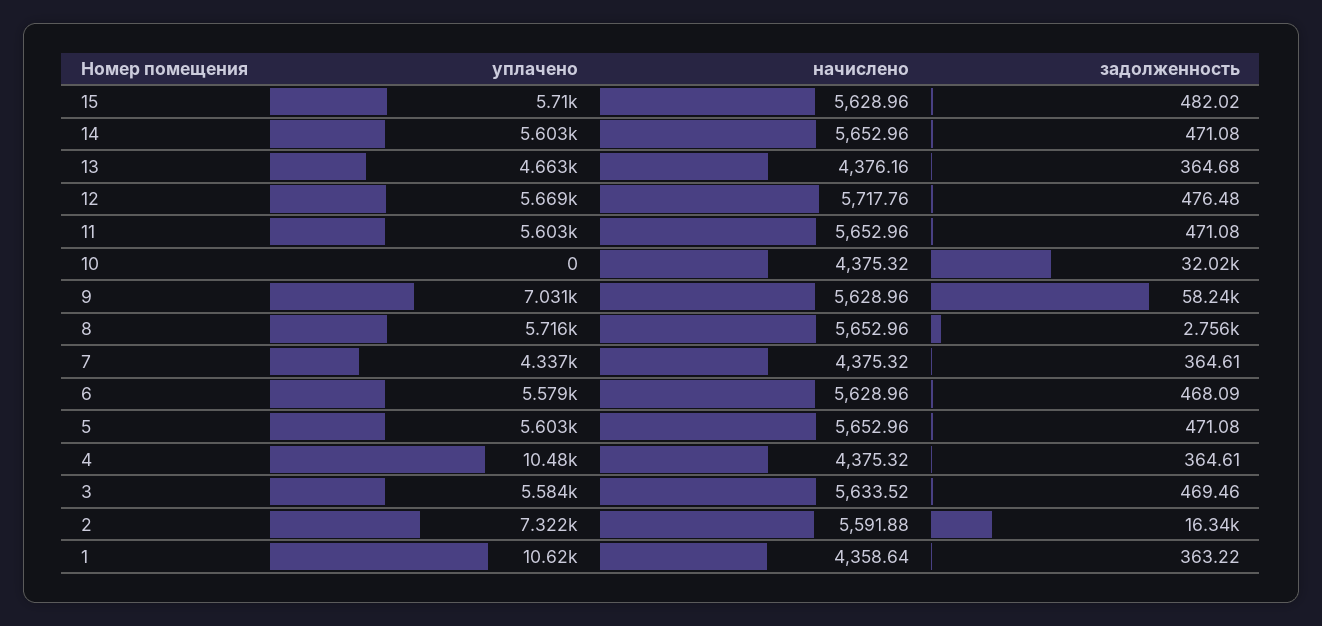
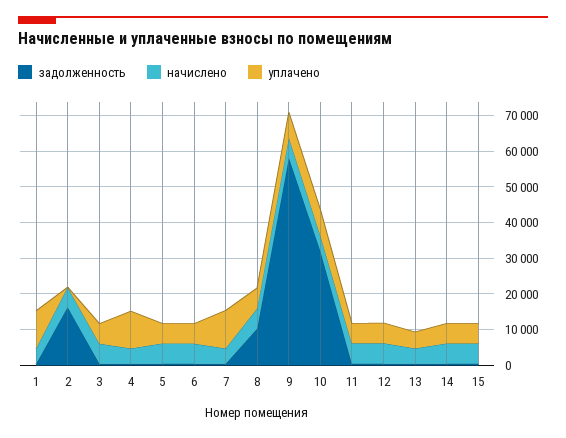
  {
    "уплачено": {
      "15": 5710,
      "14": 5603,
      "13": 4663,
      "12": 5669,
      "11": 5603,
-     "10": 0,
+     "10": 7500,
      "9": 7031,
      "8": 5716,
-     "7": 4337,
+     "7": 10000,
      "6": 5579,
      "5": 5603,
      "4": 10480,
      "3": 5584,
-     "2": 7322,
+     "2": 0,
      "1": 10620
    },
    "начислено": {
      "15": 5628.96,
      "14": 5652.96,
      "13": 4376.16,
      "12": 5717.76,
      "11": 5652.96,
      "10": 4375.32,
      "9": 5628.96,
      "8": 5652.96,
      "7": 4375.32,
      "6": 5628.96,
      "5": 5652.96,
      "4": 4375.32,
      "3": 5633.52,
      "2": 5591.88,
      "1": 4358.64
    },
    "задолженность": {
      "15": 482.02,
      "14": 471.08,
      "13": 364.68,
      "12": 476.48,
      "11": 471.08,
      "10": 32020,
      "9": 58240,
-     "8": 2756,
+     "8": 10000,
      "7": 364.61,
      "6": 468.09,
      "5": 471.08,
      "4": 364.61,
      "3": 469.46,
      "2": 16340,
      "1": 363.22
    }
  }

